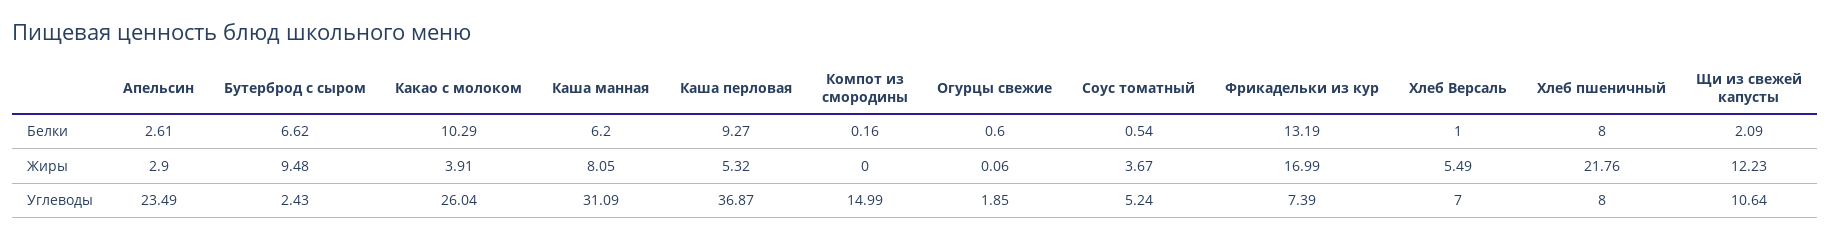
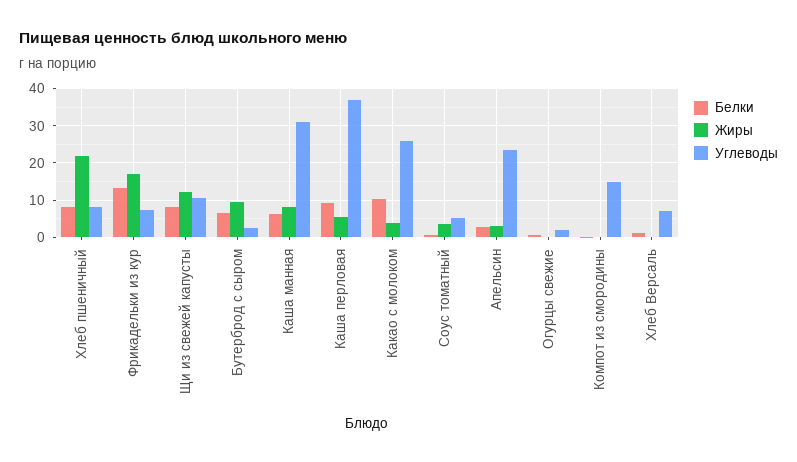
  {
    "Белки": {
      "Апельсин": 2.61,
      "Бутерброд с сыром": 6.62,
      "Какао с молоком": 10.29,
      "Каша манная": 6.2,
      "Каша перловая": 9.27,
      "Компот из смородины": 0.16,
      "Огурцы свежие": 0.6,
      "Соус томатный": 0.54,
      "Фрикадельки из кур": 13.19,
      "Хлеб Версаль": 1,
      "Хлеб пшеничный": 8,
-     "Щи из свежей капусты": 2.09
+     "Щи из свежей капусты": 8
    },
    "Жиры": {
      "Апельсин": 2.9,
      "Бутерброд с сыром": 9.48,
      "Какао с молоком": 3.91,
      "Каша манная": 8.05,
      "Каша перловая": 5.32,
      "Компот из смородины": 0,
      "Огурцы свежие": 0.06,
      "Соус томатный": 3.67,
      "Фрикадельки из кур": 16.99,
-     "Хлеб Версаль": 5.49,
+     "Хлеб Версаль": 0,
      "Хлеб пшеничный": 21.76,
      "Щи из свежей капусты": 12.23
    },
    "Углеводы": {
      "Апельсин": 23.49,
      "Бутерброд с сыром": 2.43,
      "Какао с молоком": 26.04,
      "Каша манная": 31.09,
      "Каша перловая": 36.87,
      "Компот из смородины": 14.99,
      "Огурцы свежие": 1.85,
      "Соус томатный": 5.24,
      "Фрикадельки из кур": 7.39,
      "Хлеб Версаль": 7,
      "Хлеб пшеничный": 8,
      "Щи из свежей капусты": 10.64
    }
  }

